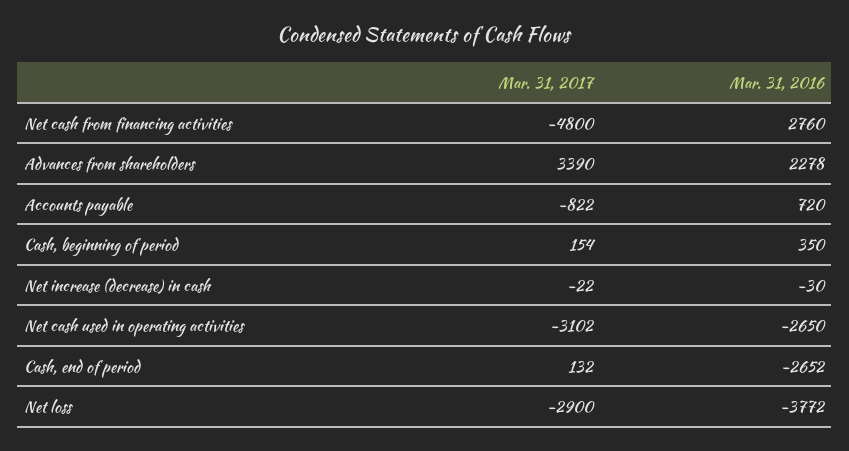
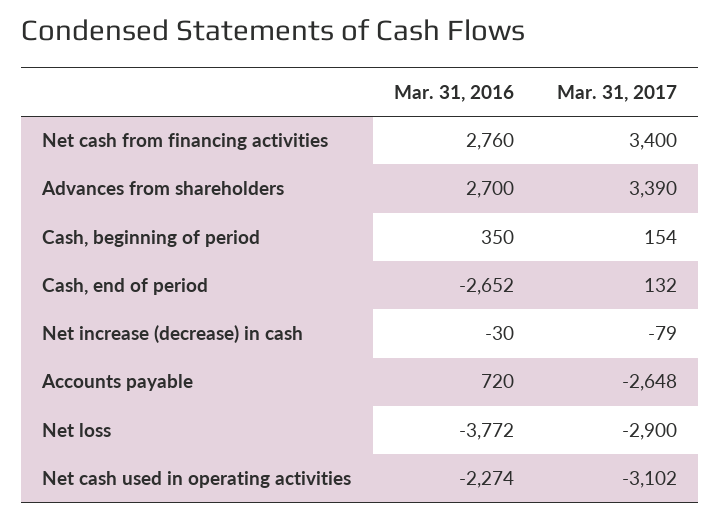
  {
    "Mar. 31, 2017": {
-     "Net cash from financing activities": -4800,
+     "Net cash from financing activities": 3400,
      "Advances from shareholders": 3390,
-     "Accounts payable": -822,
+     "Accounts payable": -2648,
      "Cash, beginning of period": 154,
-     "Net increase (decrease) in cash": -22,
+     "Net increase (decrease) in cash": -79,
      "Net cash used in operating activities": -3102,
      "Cash, end of period": 132,
      "Net loss": -2900
    },
    "Mar. 31, 2016": {
      "Net cash from financing activities": 2760,
-     "Advances from shareholders": 2278,
+     "Advances from shareholders": 2700,
      "Accounts payable": 720,
      "Cash, beginning of period": 350,
      "Net increase (decrease) in cash": -30,
-     "Net cash used in operating activities": -2650,
+     "Net cash used in operating activities": -2274,
      "Cash, end of period": -2652,
      "Net loss": -3772
    }
  }

